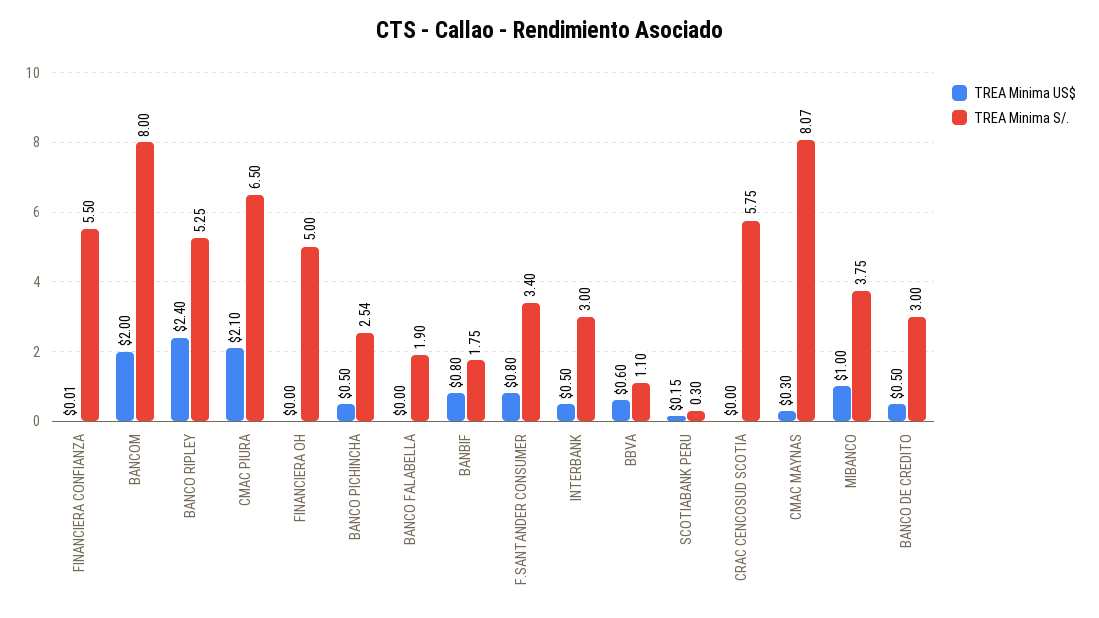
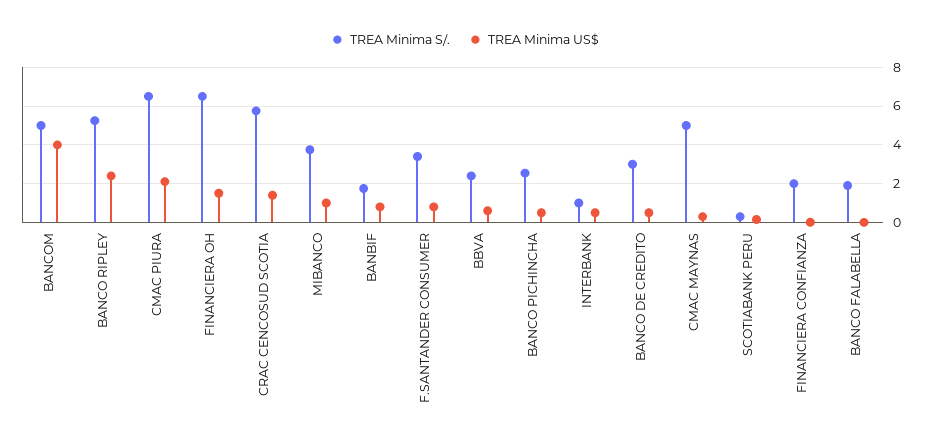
  {
    "TREA Minima US$": {
      "FINANCIERA CONFIANZA": 0.01,
-     "BANCOM": 2,
+     "BANCOM": 4,
      "BANCO RIPLEY": 2.4,
      "CMAC PIURA": 2.1,
-     "FINANCIERA OH": 0,
+     "FINANCIERA OH": 1.5,
      "BANCO PICHINCHA": 0.5,
      "BANCO FALABELLA": 0,
      "BANBIF": 0.8,
      "F.SANTANDER CONSUMER": 0.8,
      "INTERBANK": 0.5,
      "BBVA": 0.6,
      "SCOTIABANK PERU": 0.15,
-     "CRAC CENCOSUD SCOTIA": 0,
+     "CRAC CENCOSUD SCOTIA": 1.5,
      "CMAC MAYNAS": 0.3,
      "MIBANCO": 1,
      "BANCO DE CREDITO": 0.5
    },
    "TREA Minima S/.": {
-     "FINANCIERA CONFIANZA": 5.5,
+     "FINANCIERA CONFIANZA": 2,
-     "BANCOM": 8,
+     "BANCOM": 5,
      "BANCO RIPLEY": 5.25,
      "CMAC PIURA": 6.5,
-     "FINANCIERA OH": 5,
+     "FINANCIERA OH": 6.5,
      "BANCO PICHINCHA": 2.54,
      "BANCO FALABELLA": 1.9,
      "BANBIF": 1.75,
      "F.SANTANDER CONSUMER": 3.4,
-     "INTERBANK": 3,
+     "INTERBANK": 1,
-     "BBVA": 1.1,
+     "BBVA": 2.5,
      "SCOTIABANK PERU": 0.3,
      "CRAC CENCOSUD SCOTIA": 5.75,
-     "CMAC MAYNAS": 8.07,
+     "CMAC MAYNAS": 5,
      "MIBANCO": 3.75,
      "BANCO DE CREDITO": 3
    }
  }

